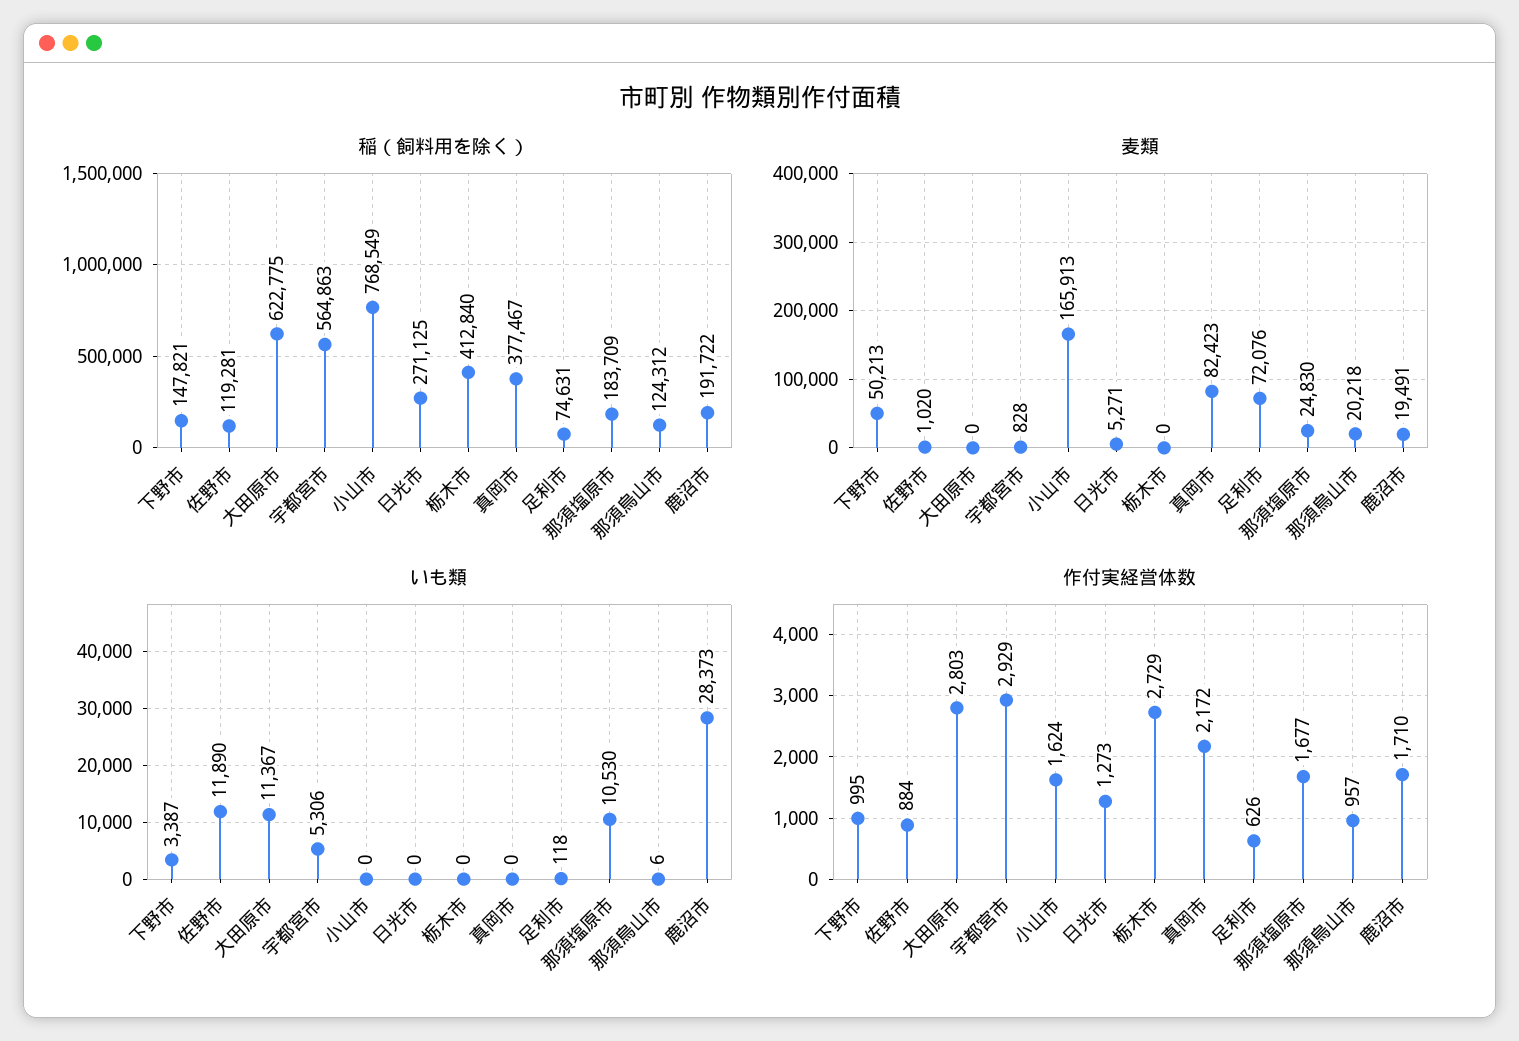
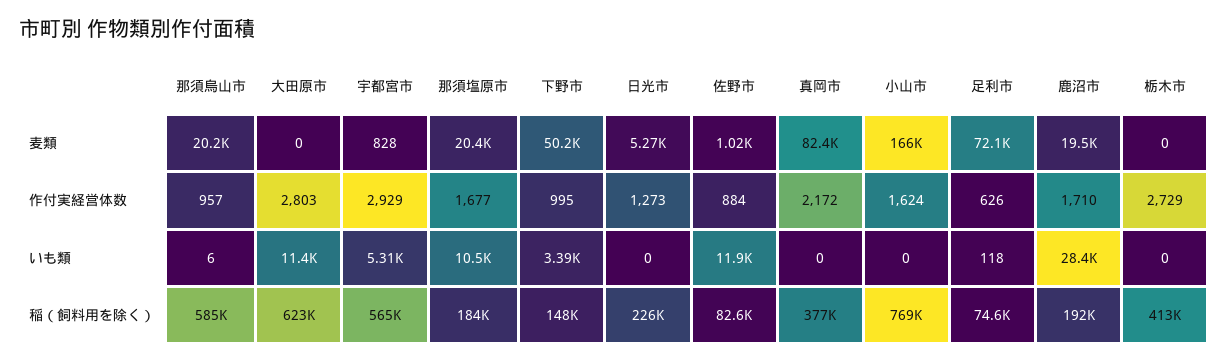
  {
    "稲（飼料用を除く）": {
      "下野市": 147821,
-     "佐野市": 119281,
+     "佐野市": 82600,
      "大田原市": 622775,
      "宇都宮市": 564863,
      "小山市": 768549,
-     "日光市": 271125,
+     "日光市": 226000,
      "栃木市": 412840,
      "真岡市": 377467,
      "足利市": 74631,
      "那須塩原市": 183709,
-     "那須烏山市": 124312,
+     "那須烏山市": 585000,
      "鹿沼市": 191722
    },
    "麦類": {
      "下野市": 50213,
      "佐野市": 1020,
      "大田原市": 0,
      "宇都宮市": 828,
      "小山市": 165913,
      "日光市": 5271,
      "栃木市": 0,
      "真岡市": 82423,
      "足利市": 72076,
-     "那須塩原市": 24830,
+     "那須塩原市": 20400,
      "那須烏山市": 20218,
      "鹿沼市": 19491
    },
    "いも類": {
      "下野市": 3387,
      "佐野市": 11890,
      "大田原市": 11367,
      "宇都宮市": 5306,
      "小山市": 0,
      "日光市": 0,
      "栃木市": 0,
      "真岡市": 0,
      "足利市": 118,
      "那須塩原市": 10530,
      "那須烏山市": 6,
      "鹿沼市": 28373
    },
    "作付実経営体数": {
      "下野市": 995,
      "佐野市": 884,
      "大田原市": 2803,
      "宇都宮市": 2929,
      "小山市": 1624,
      "日光市": 1273,
      "栃木市": 2729,
      "真岡市": 2172,
      "足利市": 626,
      "那須塩原市": 1677,
      "那須烏山市": 957,
      "鹿沼市": 1710
    }
  }

